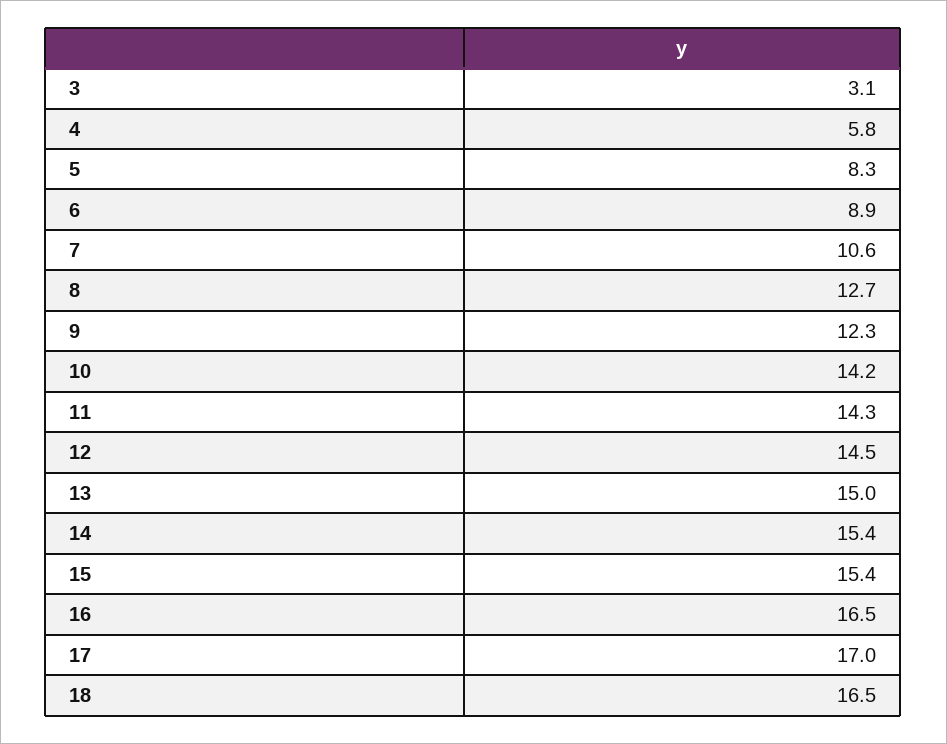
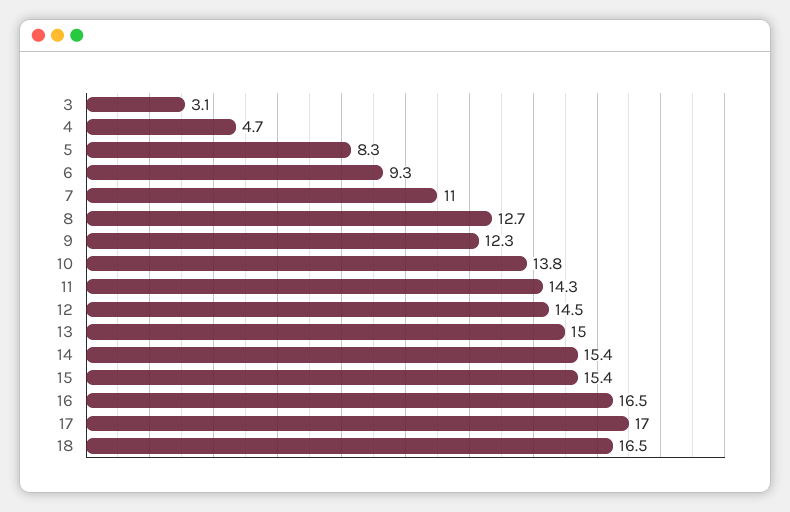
  {
    "3": 3.1,
-   "4": 5.8,
+   "4": 4.7,
    "5": 8.3,
-   "6": 8.9,
+   "6": 9.3,
-   "7": 10.6,
+   "7": 11,
    "8": 12.7,
    "9": 12.3,
-   "10": 14.2,
+   "10": 13.8,
    "11": 14.3,
    "12": 14.5,
    "13": 15,
    "14": 15.4,
    "15": 15.4,
    "16": 16.5,
    "17": 17,
    "18": 16.5
  }

